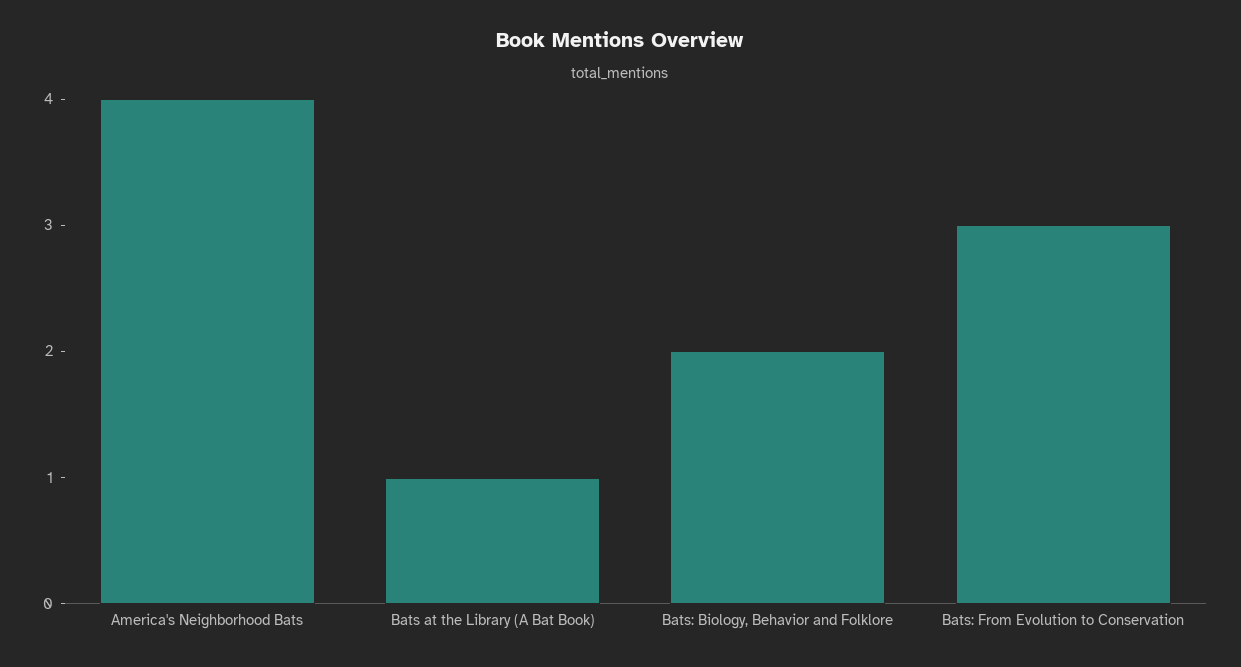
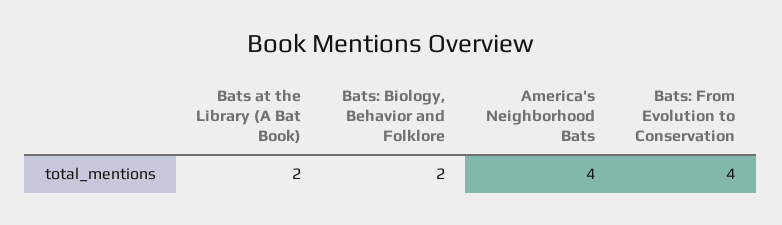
  {
    "America's Neighborhood Bats": 4,
-   "Bats at the Library (A Bat Book)": 1,
+   "Bats at the Library (A Bat Book)": 2,
    "Bats: Biology, Behavior and Folklore": 2,
-   "Bats: From Evolution to Conservation": 3
+   "Bats: From Evolution to Conservation": 4
  }

